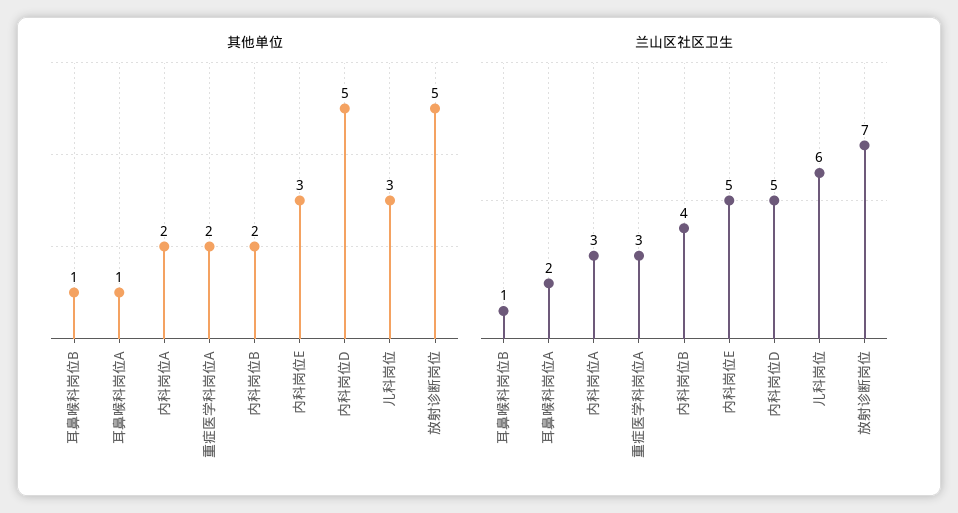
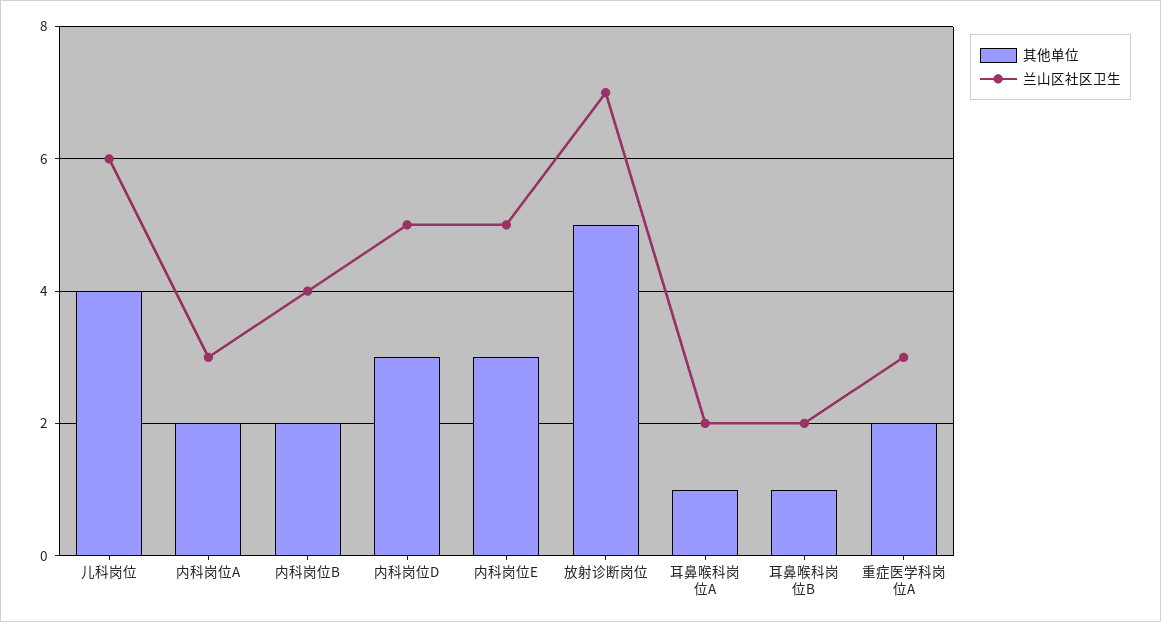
  {
    "其他单位": {
      "耳鼻喉科岗位B": 1,
      "耳鼻喉科岗位A": 1,
      "内科岗位A": 2,
      "重症医学科岗位A": 2,
      "内科岗位B": 2,
      "内科岗位E": 3,
-     "内科岗位D": 5,
+     "内科岗位D": 3,
-     "儿科岗位": 3,
+     "儿科岗位": 4,
      "放射诊断岗位": 5
    },
    "兰山区社区卫生": {
-     "耳鼻喉科岗位B": 1,
+     "耳鼻喉科岗位B": 2,
      "耳鼻喉科岗位A": 2,
      "内科岗位A": 3,
      "重症医学科岗位A": 3,
      "内科岗位B": 4,
      "内科岗位E": 5,
      "内科岗位D": 5,
      "儿科岗位": 6,
      "放射诊断岗位": 7
    }
  }

